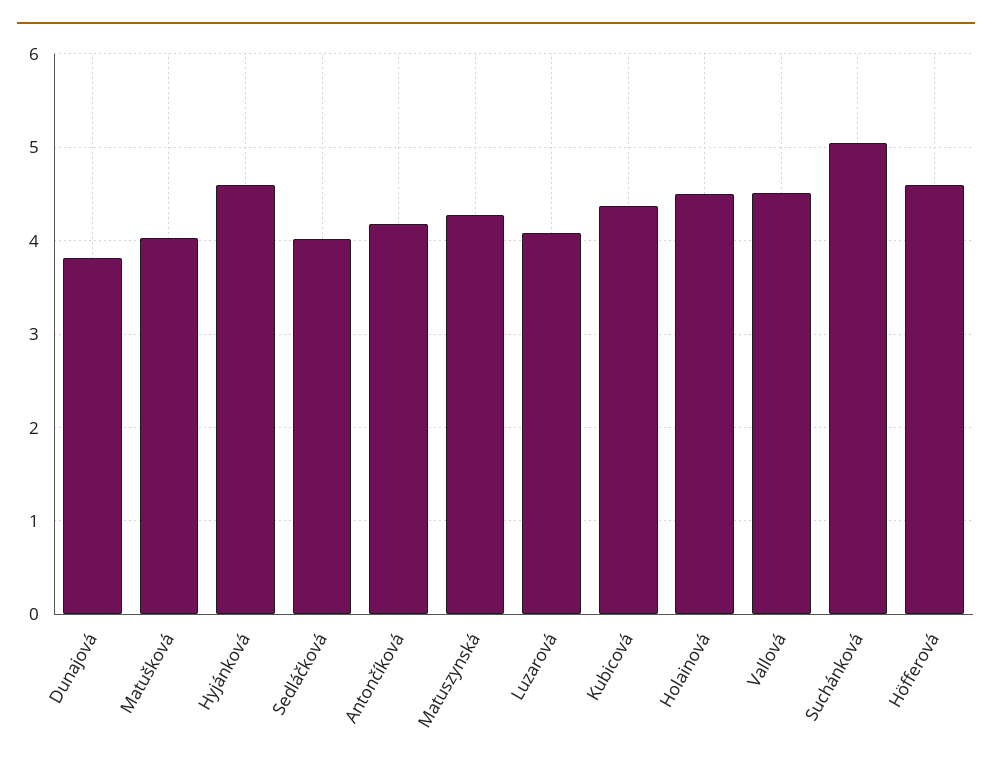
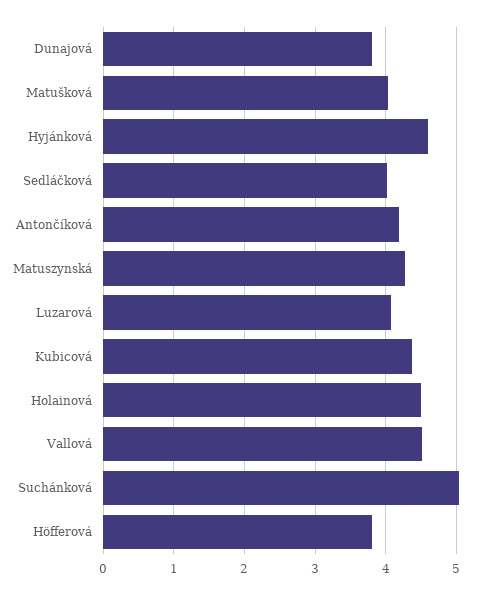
  {
    "Dunajová": 3.8,
    "Matušková": 4,
    "Hyjánková": 4.6,
    "Sedláčková": 4,
    "Antončíková": 4.2,
    "Matuszynská": 4.3,
    "Luzarová": 4.1,
    "Kubicová": 4.4,
    "Holainová": 4.5,
    "Vallová": 4.5,
    "Suchánková": 5,
-   "Höfferová": 4.6
+   "Höfferová": 3.8
  }

